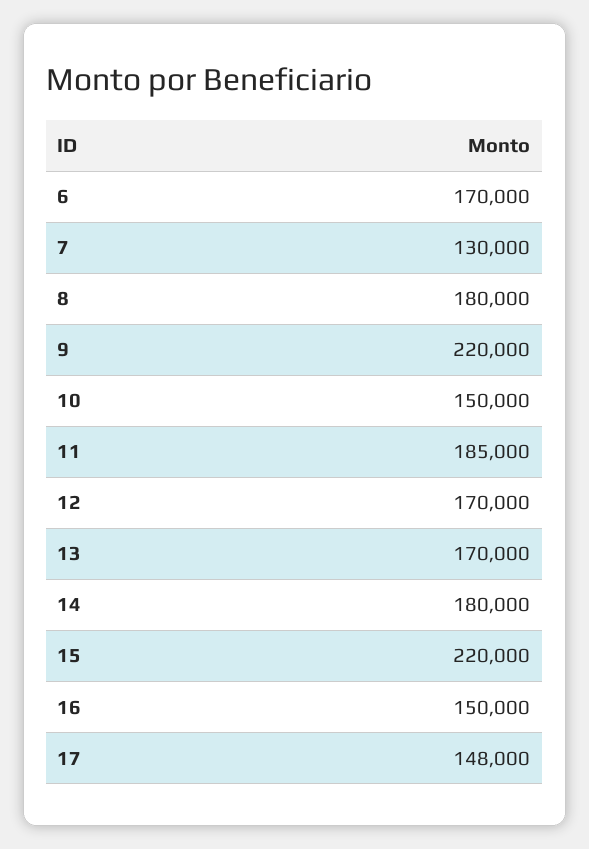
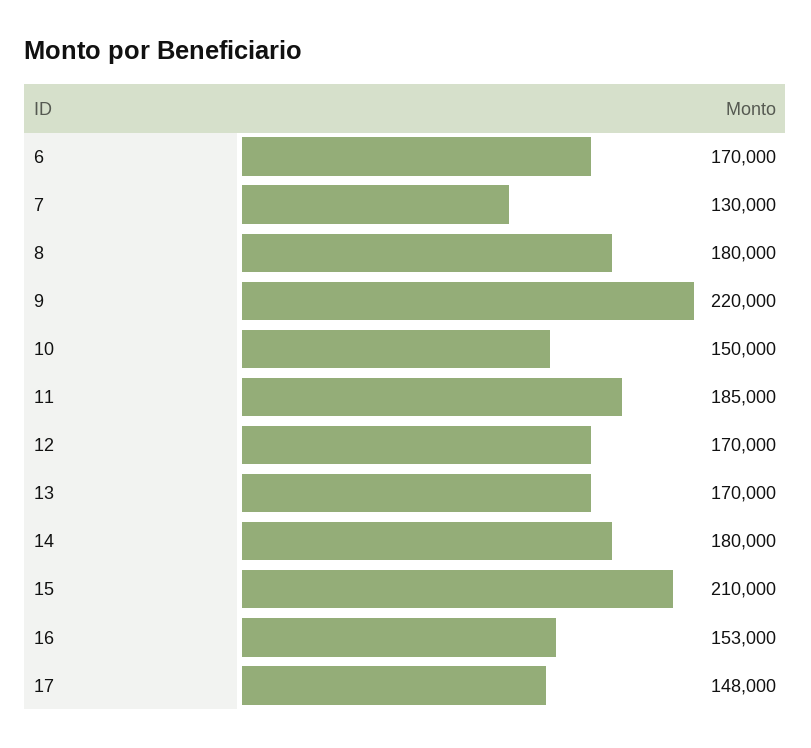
  {
    "6": 170000,
    "7": 130000,
    "8": 180000,
    "9": 220000,
    "10": 150000,
    "11": 185000,
    "12": 170000,
    "13": 170000,
    "14": 180000,
-   "15": 220000,
+   "15": 210000,
-   "16": 150000,
+   "16": 153000,
    "17": 148000
  }

